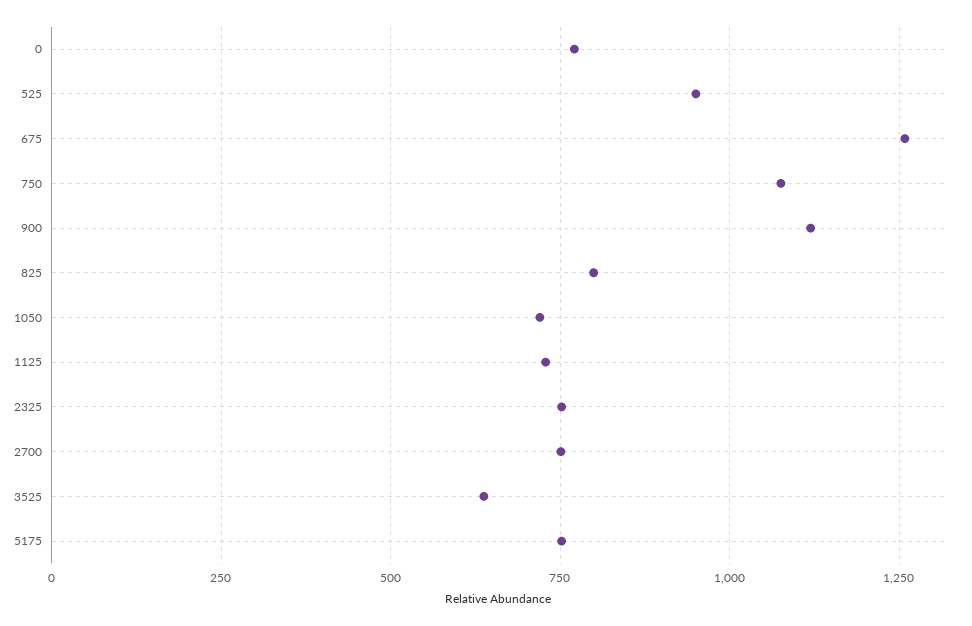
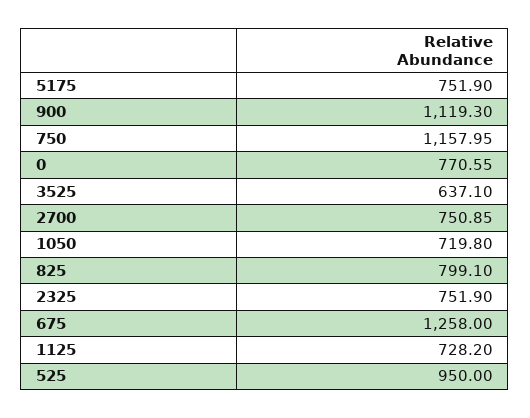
  {
    "0": 770.55,
    "525": 950,
    "675": 1258,
-   "750": 1075,
+   "750": 1157.95,
    "900": 1119.3,
    "825": 799.1,
    "1050": 719.8,
    "1125": 728.2,
    "2325": 751.9,
    "2700": 750.85,
    "3525": 637.1,
    "5175": 751.9
  }

